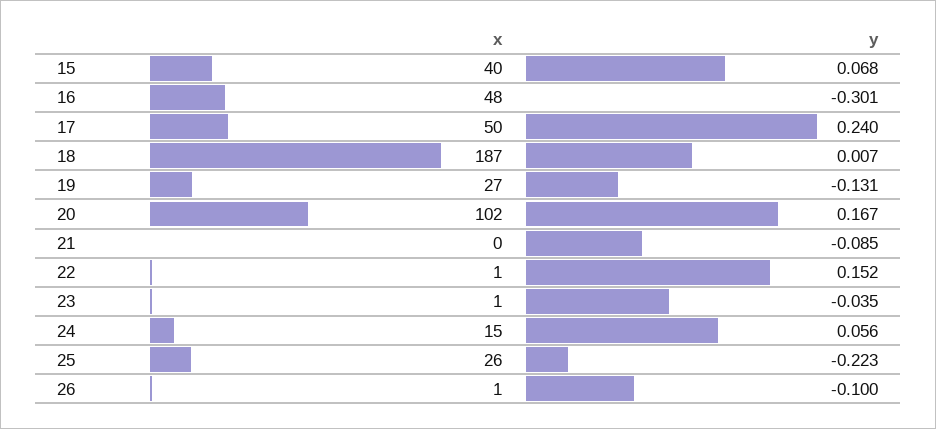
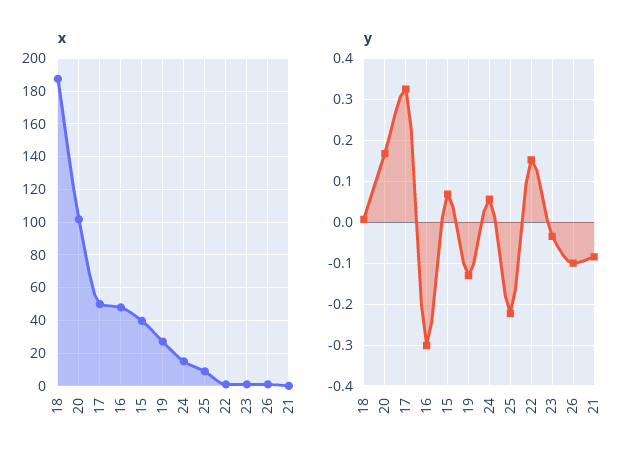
  {
    "x": {
      "15": 40,
      "16": 48,
      "17": 50,
      "18": 187,
      "19": 27,
      "20": 102,
      "21": 0,
      "22": 1,
      "23": 1,
      "24": 15,
-     "25": 26,
+     "25": 10,
      "26": 1
    },
    "y": {
      "15": 0.068,
      "16": -0.301,
-     "17": 0.24,
+     "17": 0.32,
      "18": 0.007,
      "19": -0.131,
      "20": 0.167,
      "21": -0.085,
      "22": 0.152,
      "23": -0.035,
      "24": 0.056,
      "25": -0.223,
      "26": -0.1
    }
  }

